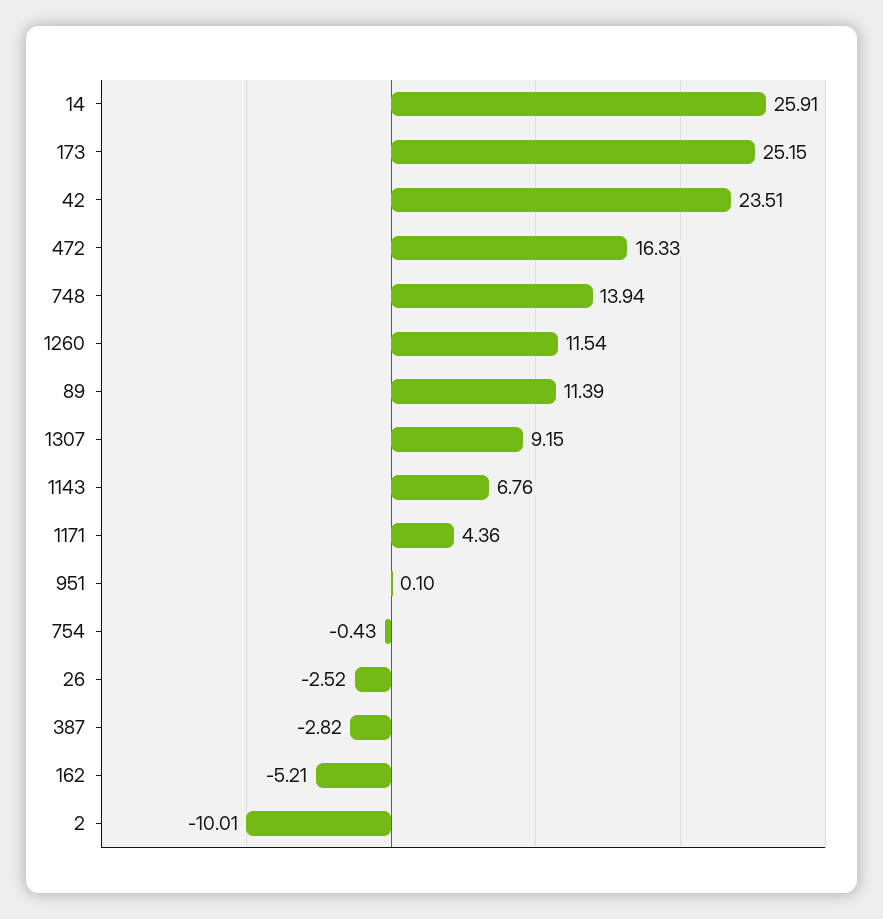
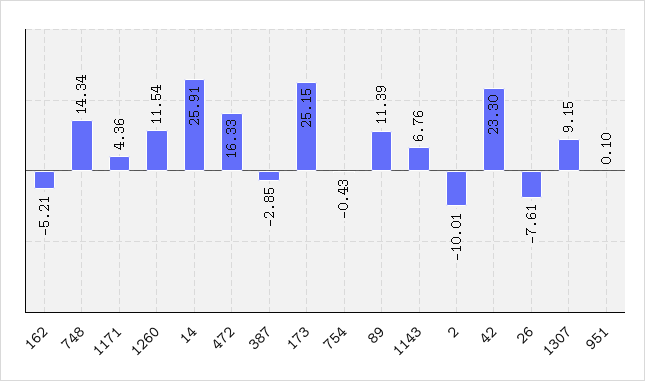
  {
    "14": 25.91,
    "173": 25.15,
-   "42": 23.51,
+   "42": 23.3,
    "472": 16.33,
-   "748": 13.94,
+   "748": 14.34,
    "1260": 11.54,
    "89": 11.39,
    "1307": 9.15,
    "1143": 6.76,
    "1171": 4.36,
    "951": 0.1,
    "754": -0.43,
-   "26": -2.52,
+   "26": -7.61,
-   "387": -2.82,
+   "387": -2.85,
    "162": -5.21,
    "2": -10.01
  }

